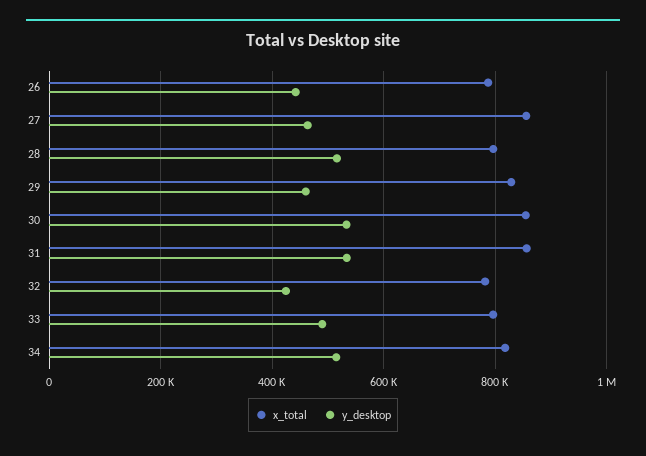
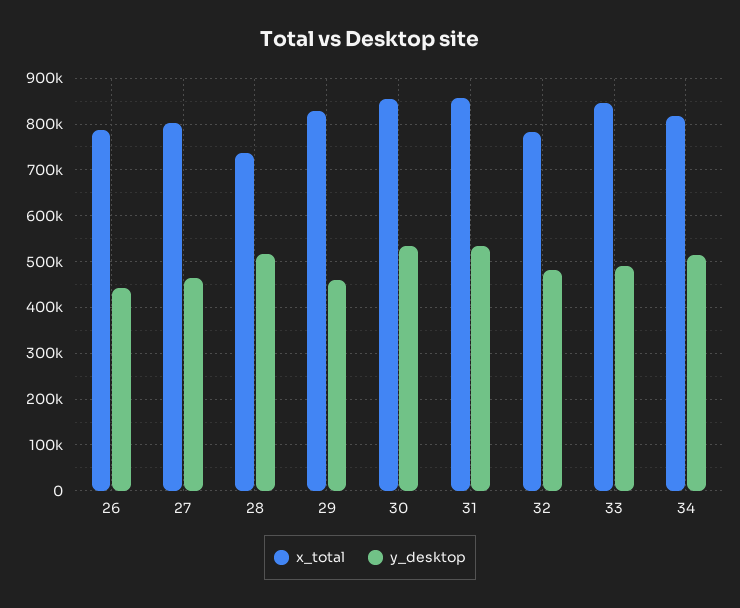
  {
    "x_total": {
      "26": 780000,
-     "27": 860000,
+     "27": 800000,
-     "28": 800000,
+     "28": 740000,
      "29": 820000,
      "30": 860000,
      "31": 860000,
      "32": 780000,
-     "33": 800000,
+     "33": 840000,
      "34": 820000
    },
    "y_desktop": {
      "26": 440000,
      "27": 460000,
      "28": 520000,
      "29": 460000,
      "30": 540000,
      "31": 540000,
-     "32": 420000,
+     "32": 480000,
      "33": 480000,
      "34": 520000
    }
  }

